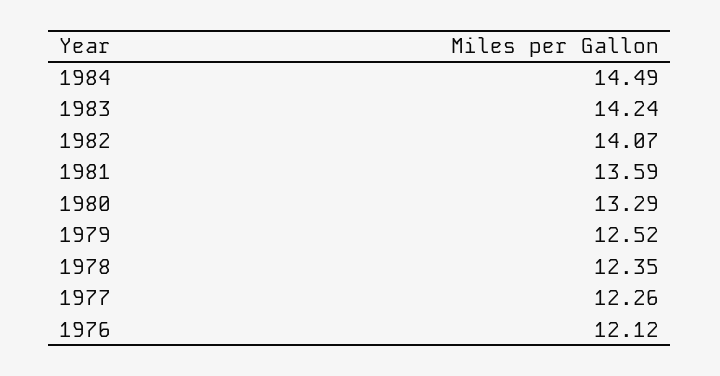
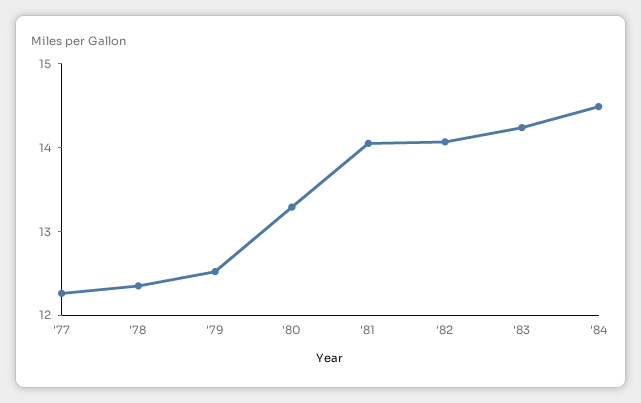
  {
    "1984": 14.49,
    "1983": 14.24,
    "1982": 14.07,
-   "1981": 13.59,
+   "1981": 14,
    "1980": 13.29,
    "1979": 12.52,
    "1978": 12.35,
-   "1977": 12.26,
+   "1977": 12.26
-   "1976": 12.12
  }

